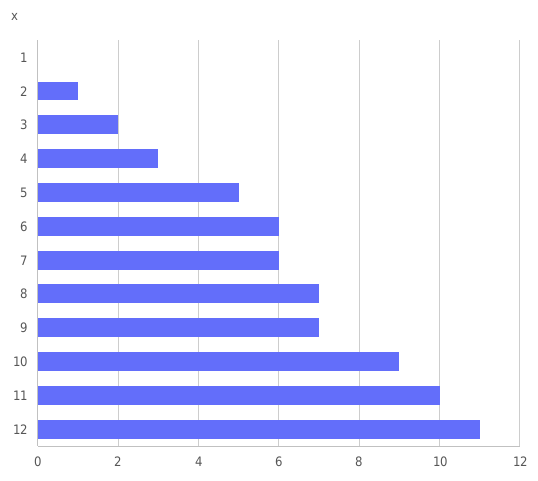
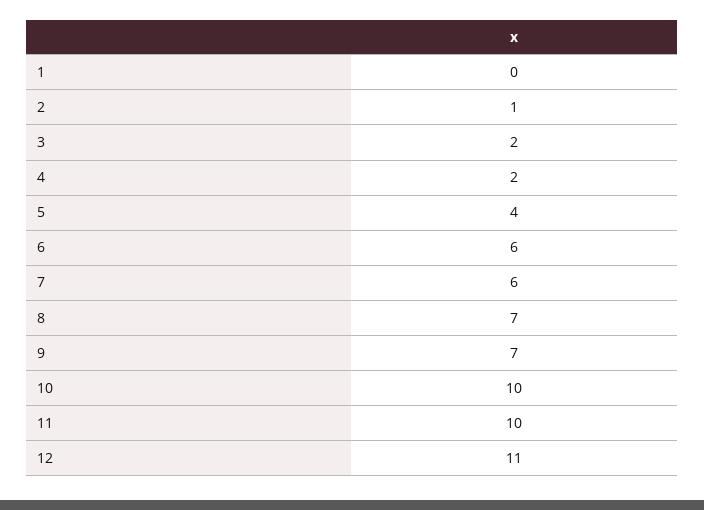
  {
    "1": 0,
    "2": 1,
    "3": 2,
-   "4": 3,
+   "4": 2,
-   "5": 5,
+   "5": 4,
    "6": 6,
    "7": 6,
    "8": 7,
    "9": 7,
-   "10": 9,
+   "10": 10,
    "11": 10,
    "12": 11
  }

